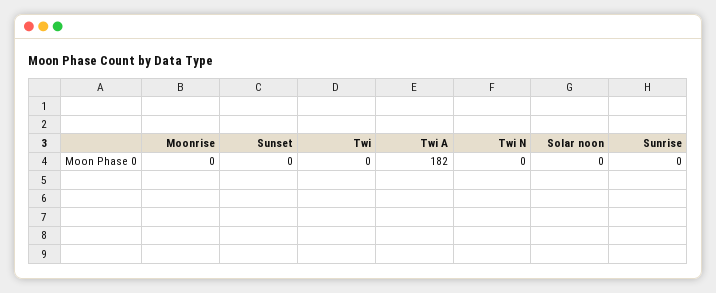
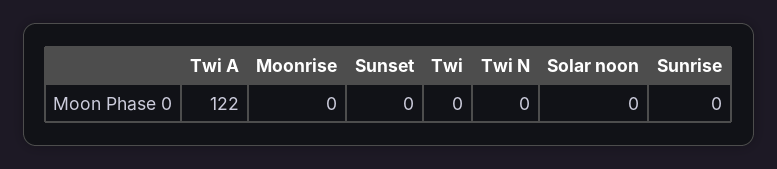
  {
    "Moonrise": 0,
    "Sunset": 0,
    "Twi": 0,
-   "Twi A": 182,
+   "Twi A": 122,
    "Twi N": 0,
    "Solar noon": 0,
    "Sunrise": 0
  }

